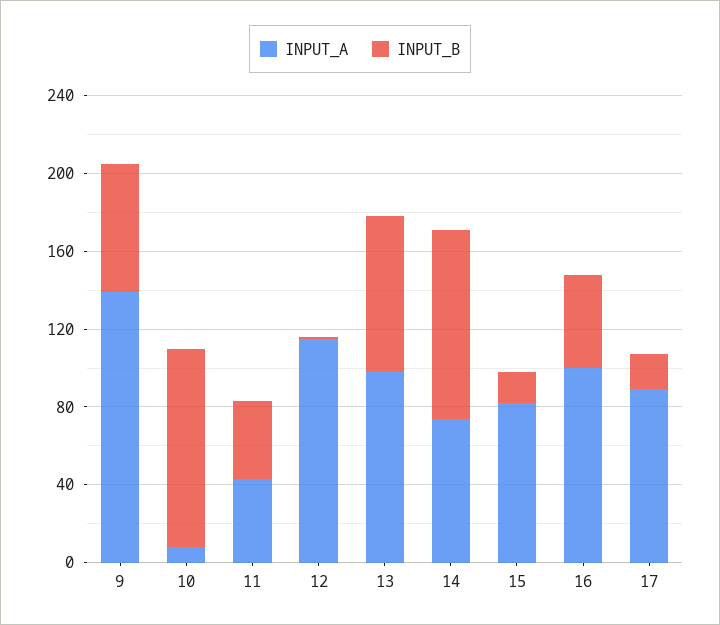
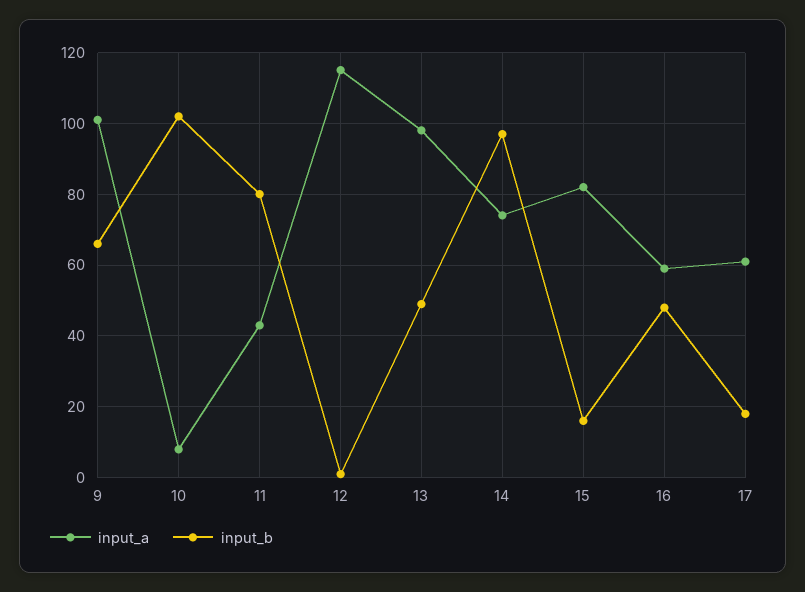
  {
    "INPUT_A": {
-     "9": 140,
+     "9": 100,
      "10": 10,
      "11": 45,
      "12": 115,
      "13": 100,
      "14": 75,
      "15": 80,
-     "16": 100,
+     "16": 60,
-     "17": 90
+     "17": 60
    },
    "INPUT_B": {
      "9": 65,
      "10": 100,
-     "11": 40,
+     "11": 80,
      "12": 0,
-     "13": 80,
+     "13": 50,
      "14": 95,
      "15": 15,
      "16": 50,
      "17": 20
    }
  }

